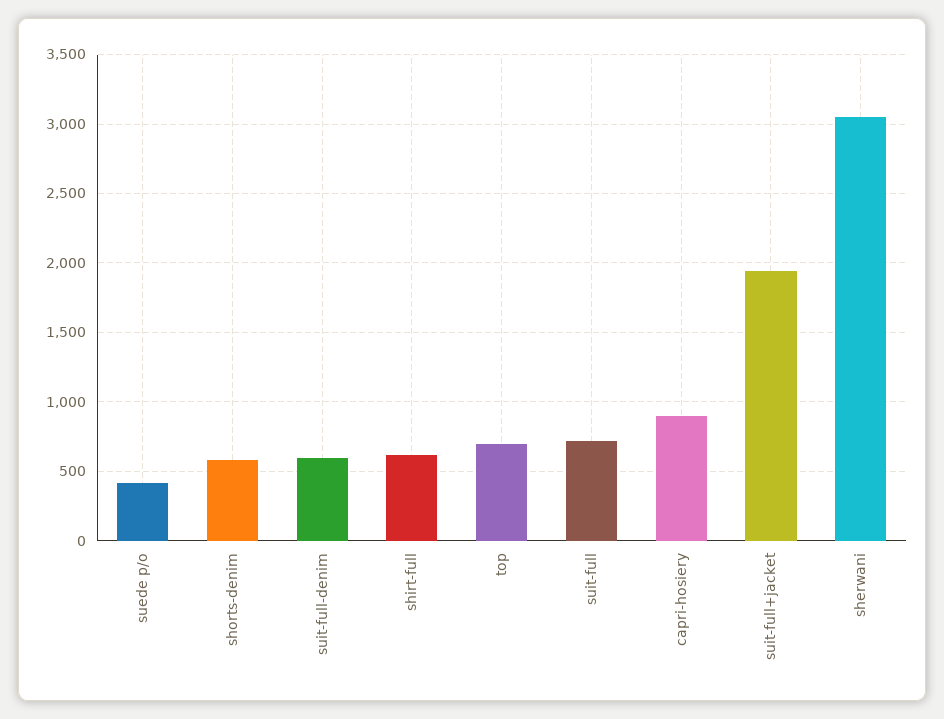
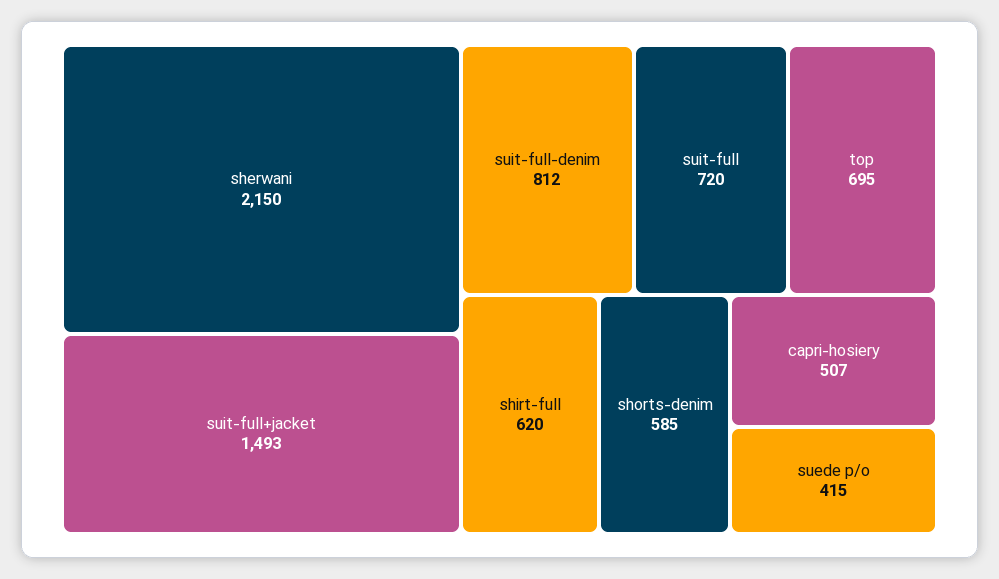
  {
    "suede p/o": 415,
    "shorts-denim": 585,
-   "suit-full-denim": 600,
+   "suit-full-denim": 812,
    "shirt-full": 620,
    "top": 695,
    "suit-full": 720,
-   "capri-hosiery": 900,
+   "capri-hosiery": 507,
-   "suit-full+jacket": 1950,
+   "suit-full+jacket": 1493,
-   "sherwani": 3050
+   "sherwani": 2150
  }

